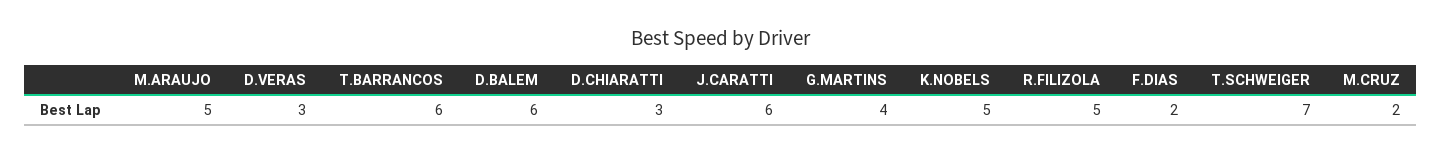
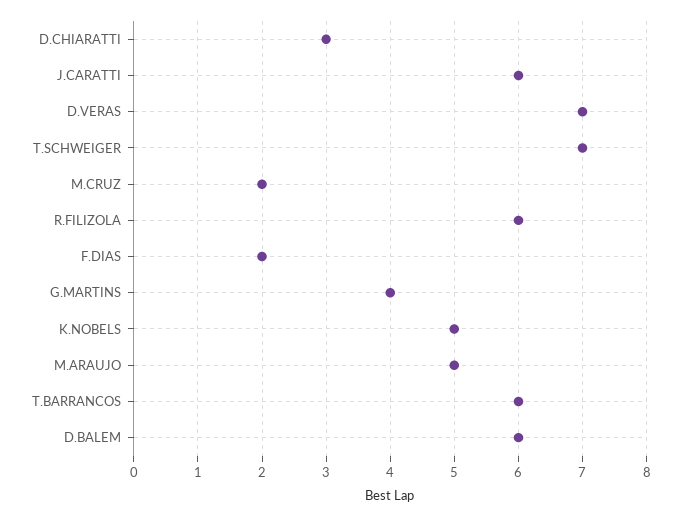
  {
    "M.ARAUJO": 5,
-   "D.VERAS": 3,
+   "D.VERAS": 7,
    "T.BARRANCOS": 6,
    "D.BALEM": 6,
    "D.CHIARATTI": 3,
    "J.CARATTI": 6,
    "G.MARTINS": 4,
    "K.NOBELS": 5,
-   "R.FILIZOLA": 5,
+   "R.FILIZOLA": 6,
    "F.DIAS": 2,
    "T.SCHWEIGER": 7,
    "M.CRUZ": 2
  }

